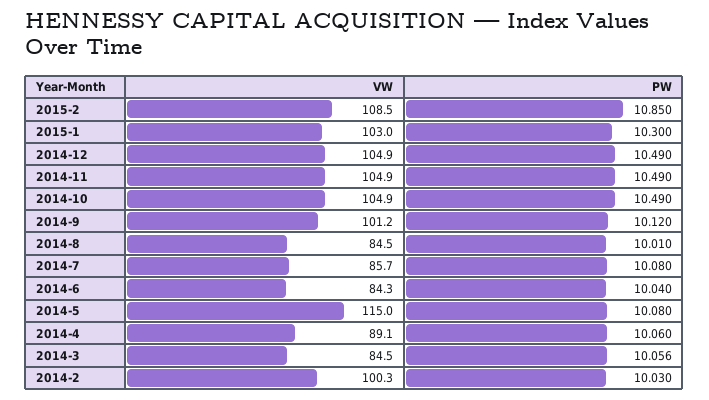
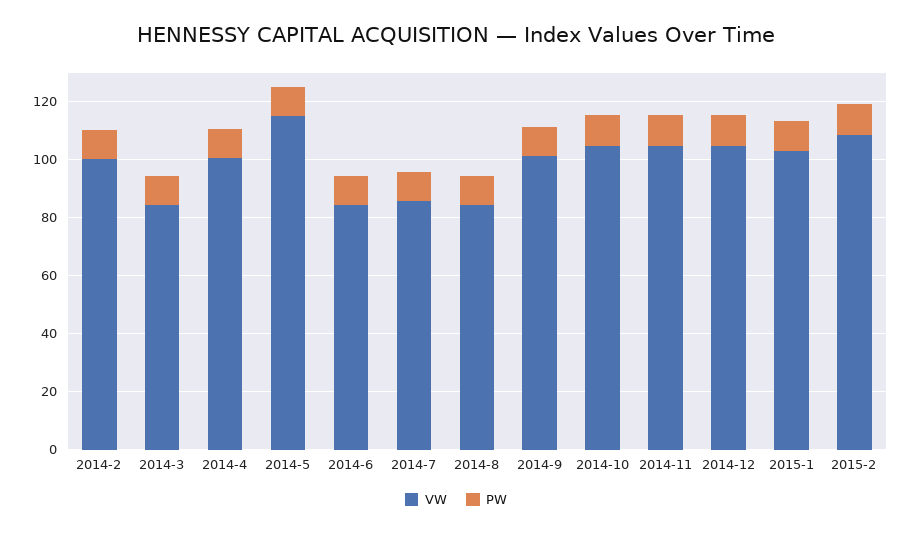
  {
    "VW": {
      "2015-2": 108.5,
      "2015-1": 103,
      "2014-12": 104.9,
      "2014-11": 104.9,
      "2014-10": 104.9,
      "2014-9": 101.2,
      "2014-8": 84.5,
      "2014-7": 85.7,
      "2014-6": 84.3,
      "2014-5": 115,
-     "2014-4": 89.1,
+     "2014-4": 100,
      "2014-3": 84.5,
      "2014-2": 100.3
    },
    "PW": {
      "2015-2": 10.85,
      "2015-1": 10.3,
      "2014-12": 10.49,
      "2014-11": 10.49,
      "2014-10": 10.49,
      "2014-9": 10.12,
      "2014-8": 10.01,
      "2014-7": 10.08,
      "2014-6": 10.04,
      "2014-5": 10.08,
      "2014-4": 10.06,
      "2014-3": 10.056,
      "2014-2": 10.03
    }
  }

